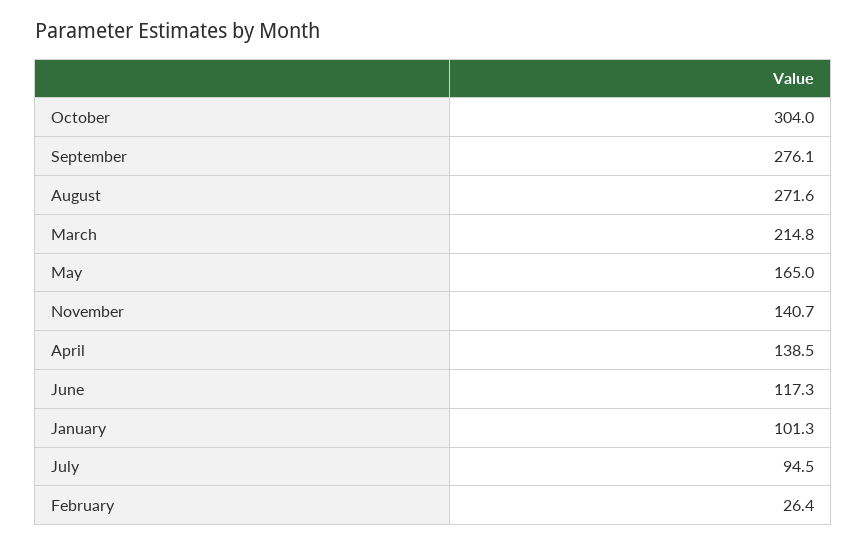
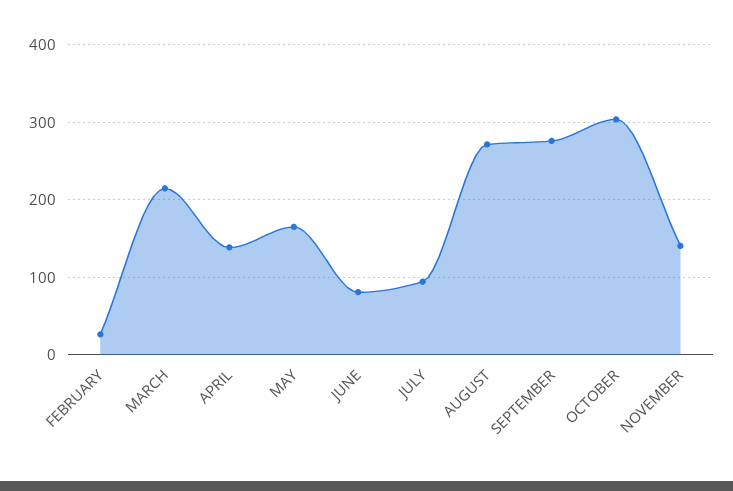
  {
    "October": 304,
    "September": 276.1,
    "August": 271.6,
    "March": 214.8,
    "May": 165,
    "November": 140.7,
    "April": 138.5,
-   "June": 117.3,
+   "June": 80,
-   "January": 101.3,
    "July": 94.5,
    "February": 26.4
  }

